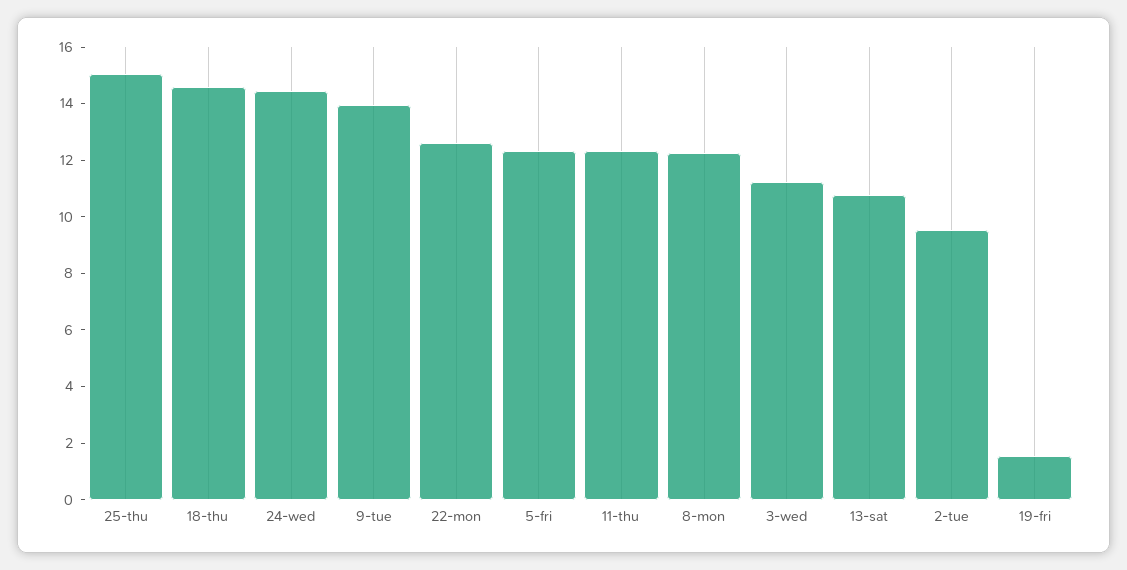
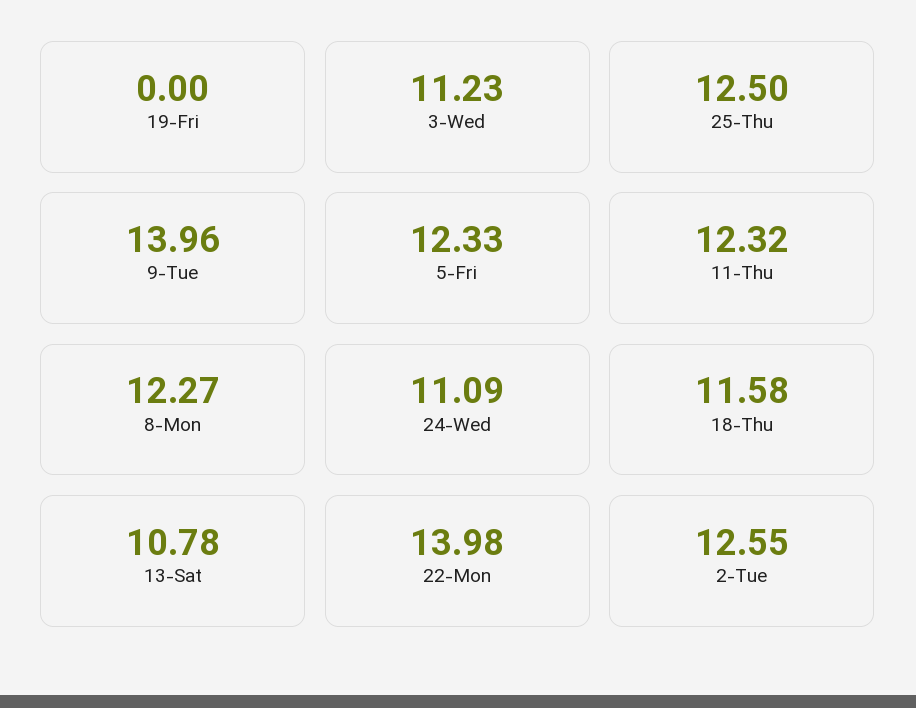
  {
-   "25-thu": 15,
+   "25-thu": 12.5,
-   "18-thu": 14.5,
+   "18-thu": 11.58,
-   "24-wed": 14.5,
+   "24-wed": 11.09,
    "9-tue": 13.96,
-   "22-mon": 12.5,
+   "22-mon": 13.98,
    "5-fri": 12.33,
    "11-thu": 12.32,
    "8-mon": 12.27,
    "3-wed": 11.23,
    "13-sat": 10.78,
-   "2-tue": 9.5,
+   "2-tue": 12.55,
-   "19-fri": 1.5
+   "19-fri": 0
  }

